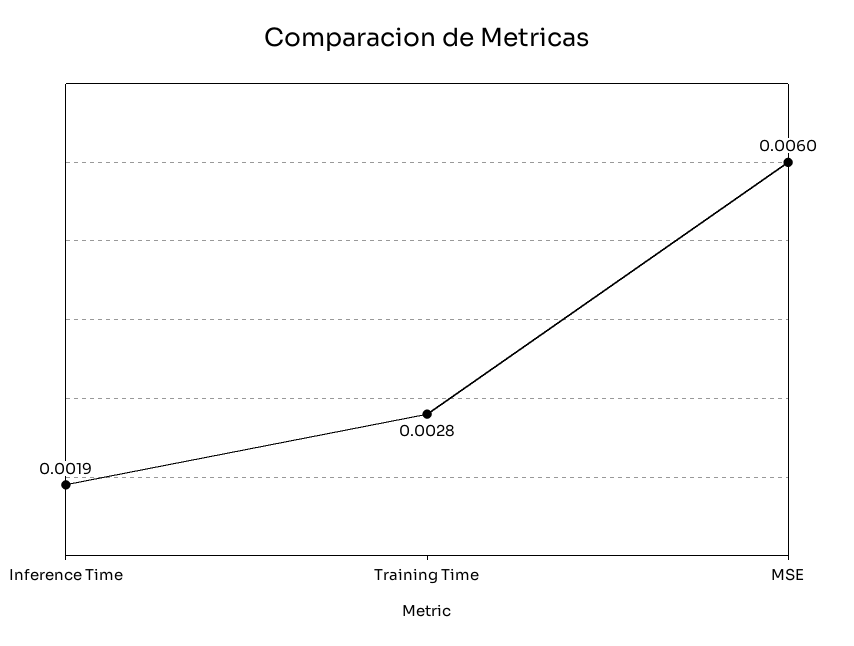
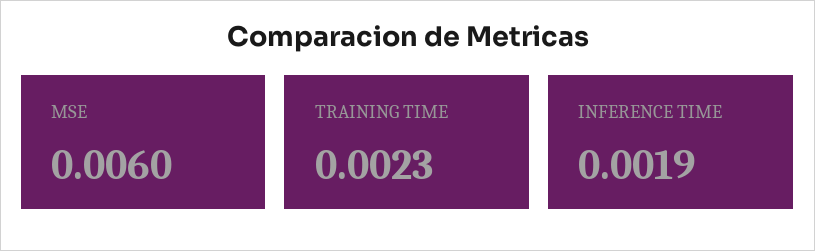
  {
    "Inference Time": 0.0019,
-   "Training Time": 0.0028,
+   "Training Time": 0.0023,
    "MSE": 0.006
  }

